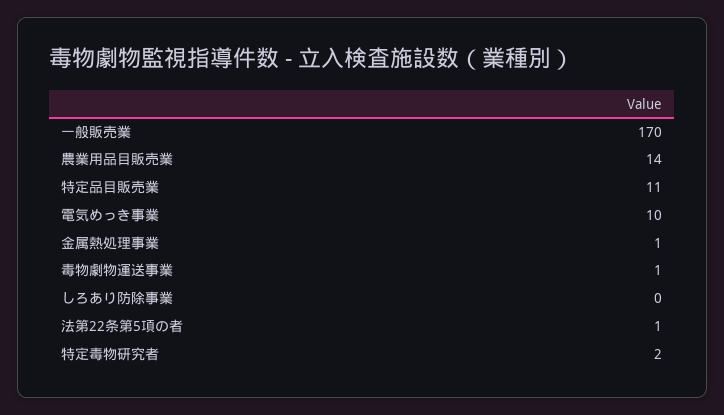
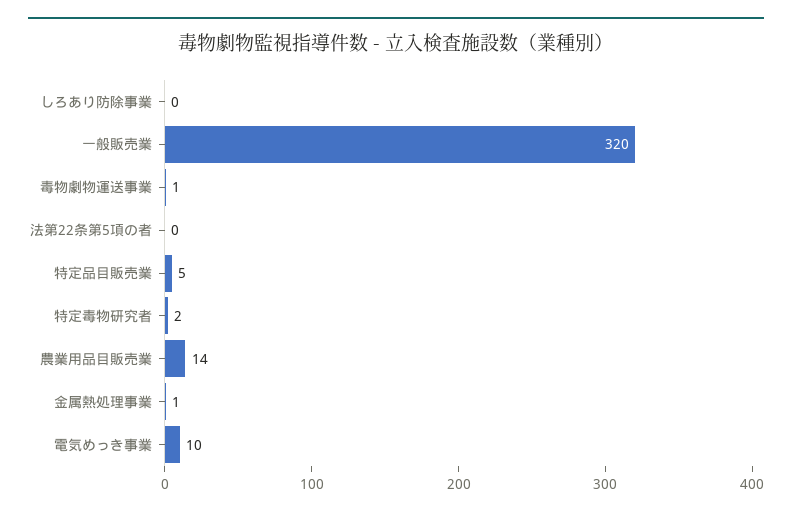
  {
-   "一般販売業": 170,
+   "一般販売業": 320,
    "農業用品目販売業": 14,
-   "特定品目販売業": 11,
+   "特定品目販売業": 5,
    "電気めっき事業": 10,
    "金属熱処理事業": 1,
    "毒物劇物運送事業": 1,
    "しろあり防除事業": 0,
-   "法第22条第5項の者": 1,
+   "法第22条第5項の者": 0,
    "特定毒物研究者": 2
  }

